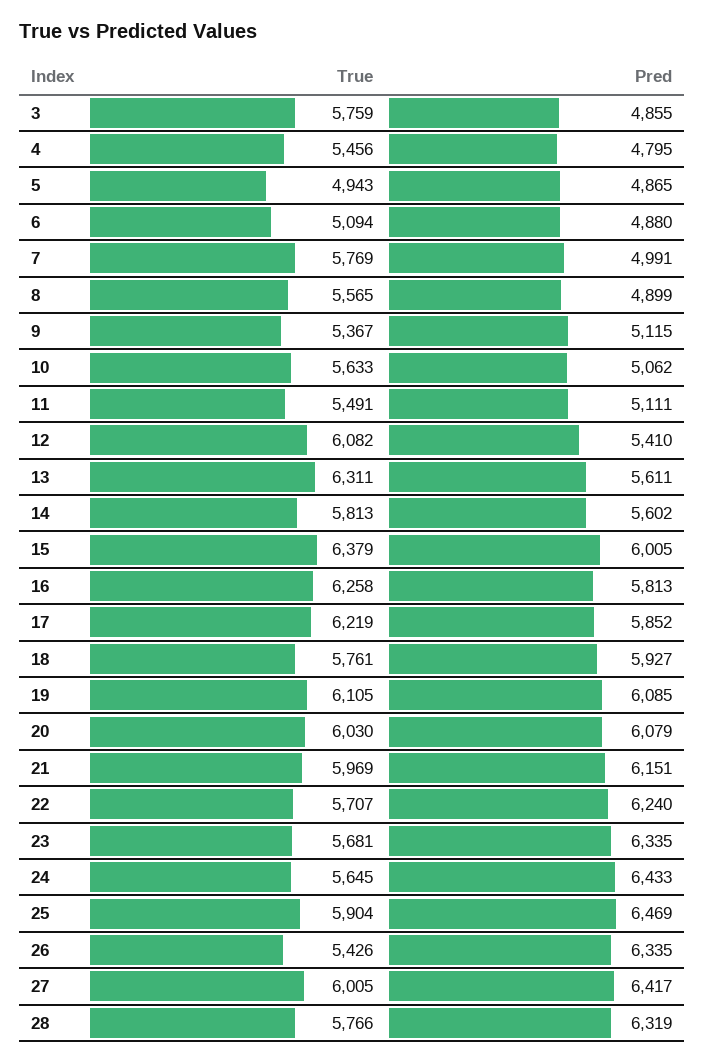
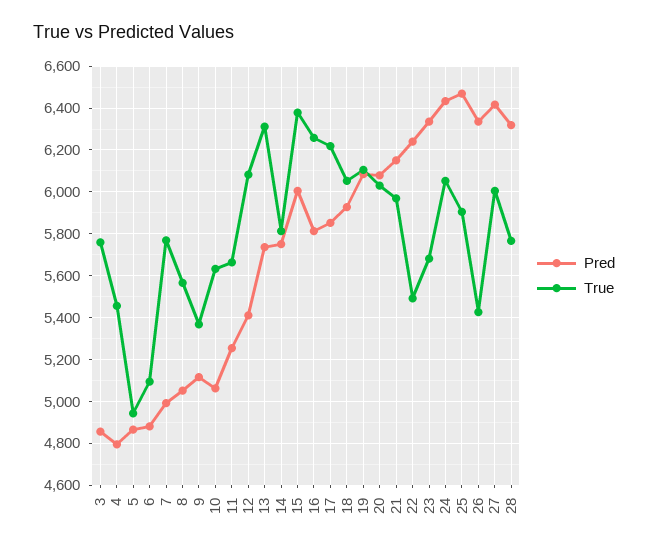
  {
    "True": {
      "3": 5759,
      "4": 5456,
      "5": 4943,
      "6": 5094,
      "7": 5769,
      "8": 5565,
      "9": 5367,
      "10": 5633,
-     "11": 5491,
+     "11": 5650,
      "12": 6082,
      "13": 6311,
      "14": 5813,
      "15": 6379,
      "16": 6258,
      "17": 6219,
-     "18": 5761,
+     "18": 6050,
      "19": 6105,
      "20": 6030,
      "21": 5969,
-     "22": 5707,
+     "22": 5500,
      "23": 5681,
-     "24": 5645,
+     "24": 6050,
      "25": 5904,
      "26": 5426,
      "27": 6005,
      "28": 5766
    },
    "Pred": {
      "3": 4855,
      "4": 4795,
      "5": 4865,
      "6": 4880,
      "7": 4991,
-     "8": 4899,
+     "8": 5050,
      "9": 5115,
      "10": 5062,
-     "11": 5111,
+     "11": 5250,
      "12": 5410,
-     "13": 5611,
+     "13": 5750,
-     "14": 5602,
+     "14": 5750,
      "15": 6005,
      "16": 5813,
      "17": 5852,
      "18": 5927,
      "19": 6085,
      "20": 6079,
      "21": 6151,
      "22": 6240,
      "23": 6335,
      "24": 6433,
      "25": 6469,
      "26": 6335,
      "27": 6417,
      "28": 6319
    }
  }

